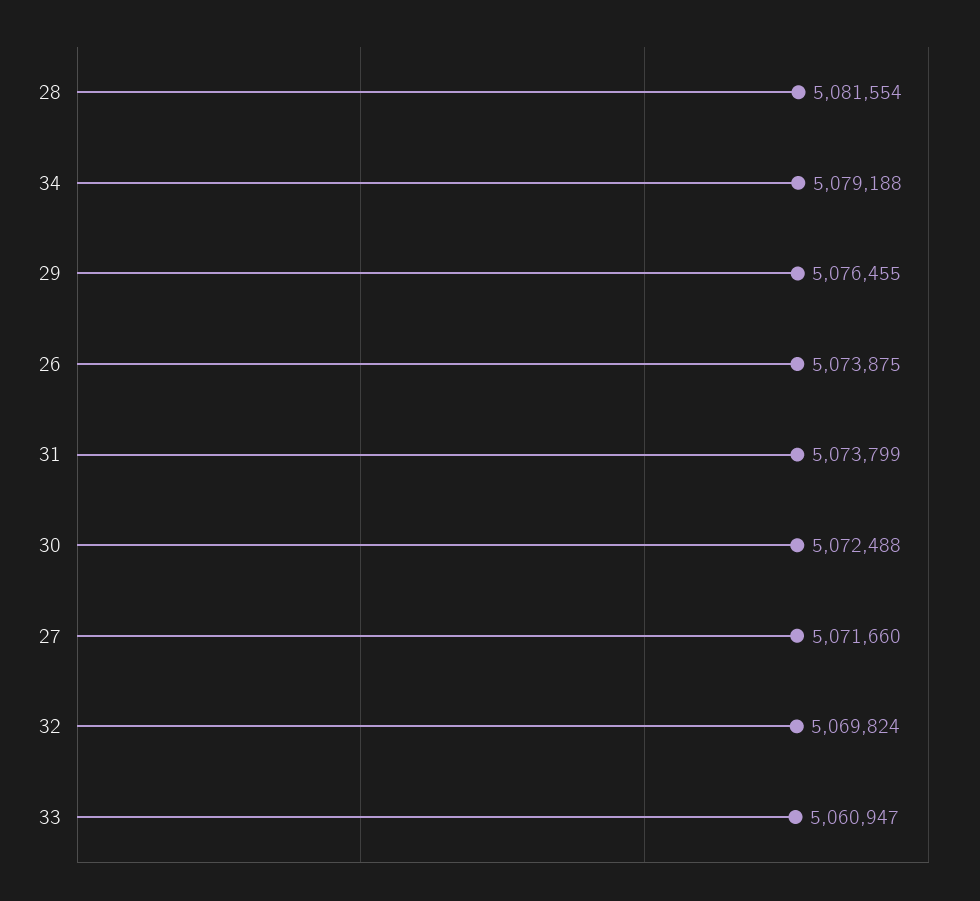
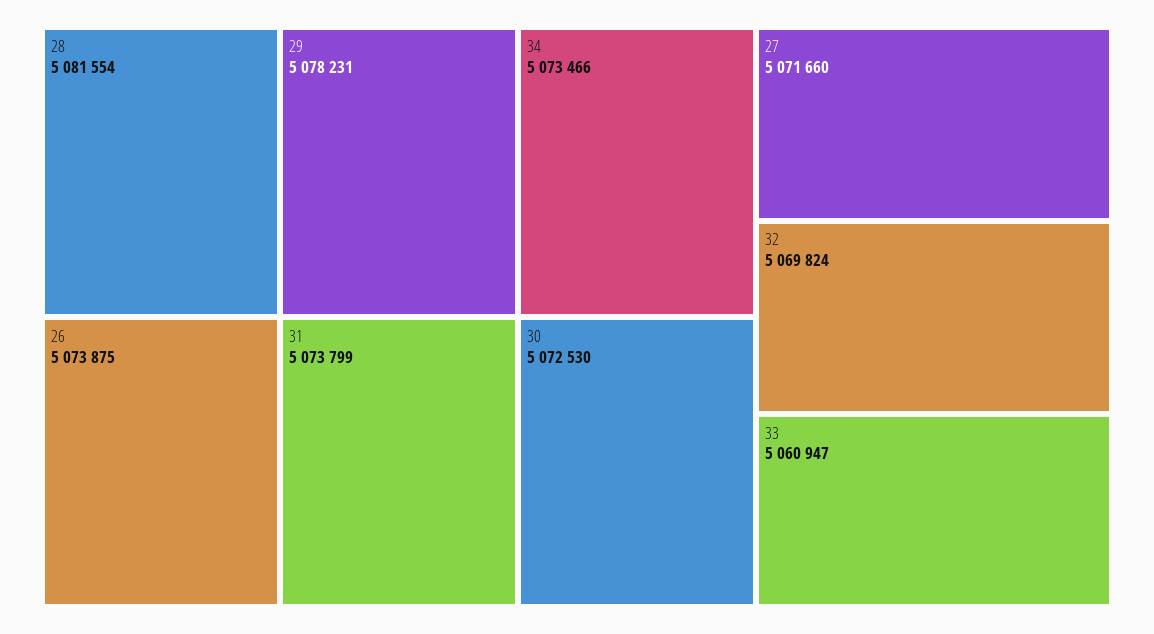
  {
    "28": 5081554,
-   "34": 5079188,
+   "34": 5073466,
-   "29": 5076455,
+   "29": 5078231,
    "26": 5073875,
    "31": 5073799,
-   "30": 5072488,
+   "30": 5072530,
    "27": 5071660,
    "32": 5069824,
    "33": 5060947
  }

